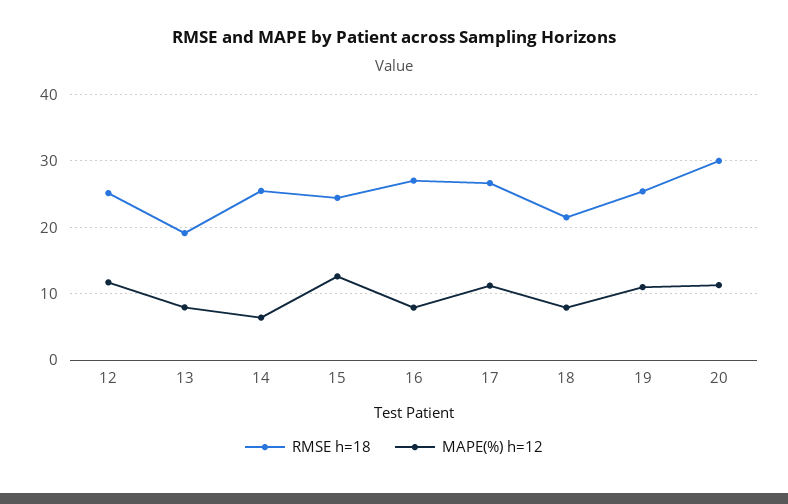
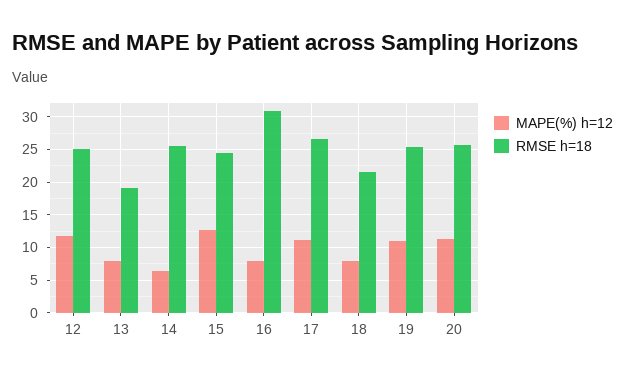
  {
    "RMSE h=18": {
      "12": 25,
      "13": 19,
      "14": 25,
      "15": 24,
-     "16": 27,
+     "16": 31,
      "17": 27,
      "18": 22,
      "19": 25,
-     "20": 30
+     "20": 26
    },
    "MAPE(%) h=12": {
      "12": 12,
      "13": 8,
      "14": 6,
      "15": 13,
      "16": 8,
      "17": 11,
      "18": 8,
      "19": 11,
      "20": 11
    }
  }

